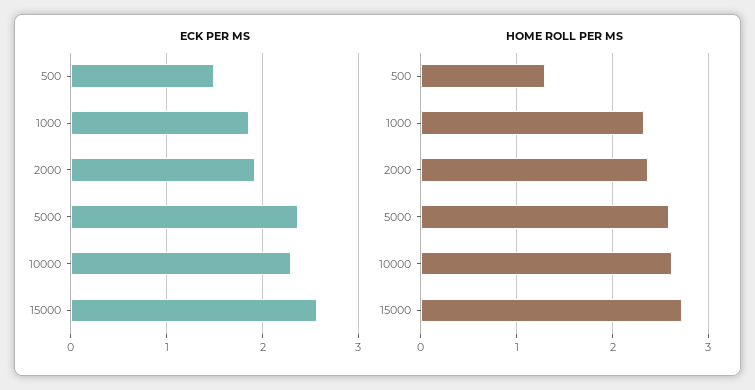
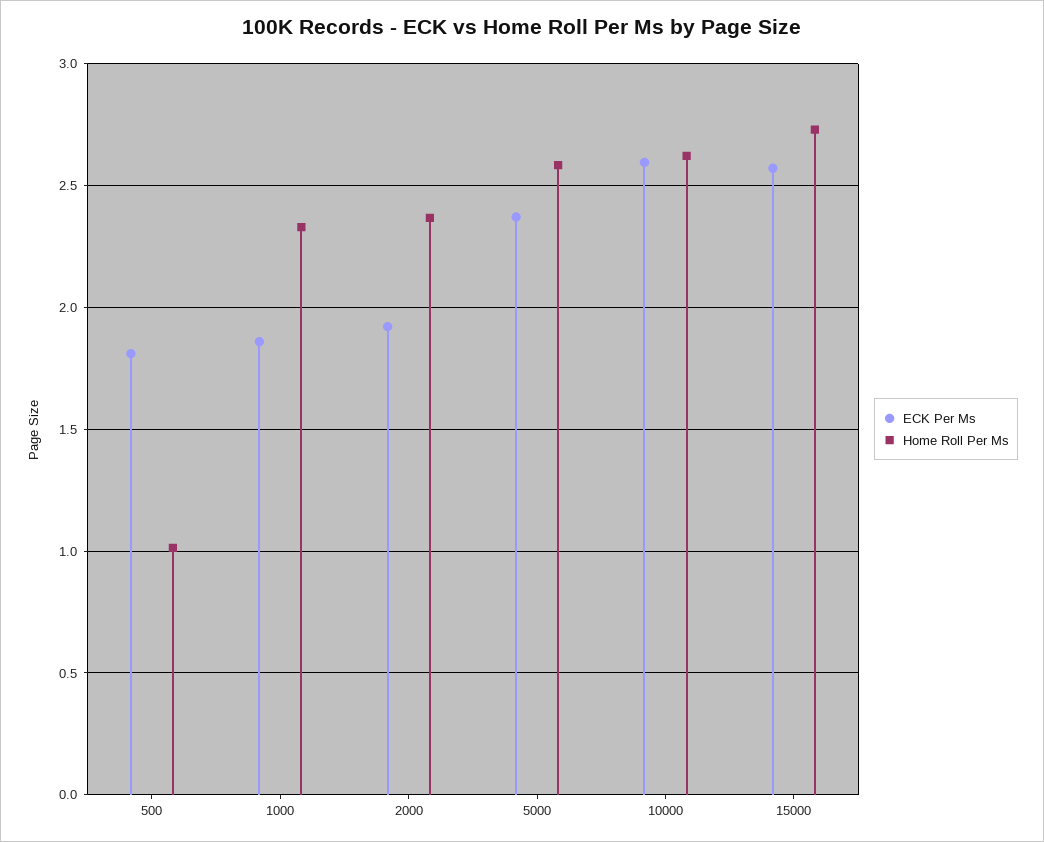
  {
    "ECK PER MS": {
-     "500": 1.5,
+     "500": 1.8,
      "1000": 1.85,
      "2000": 1.9,
      "5000": 2.35,
-     "10000": 2.3,
+     "10000": 2.6,
      "15000": 2.55
    },
    "HOME ROLL PER MS": {
-     "500": 1.3,
+     "500": 1,
      "1000": 2.35,
      "2000": 2.35,
      "5000": 2.6,
      "10000": 2.6,
      "15000": 2.75
    }
  }

